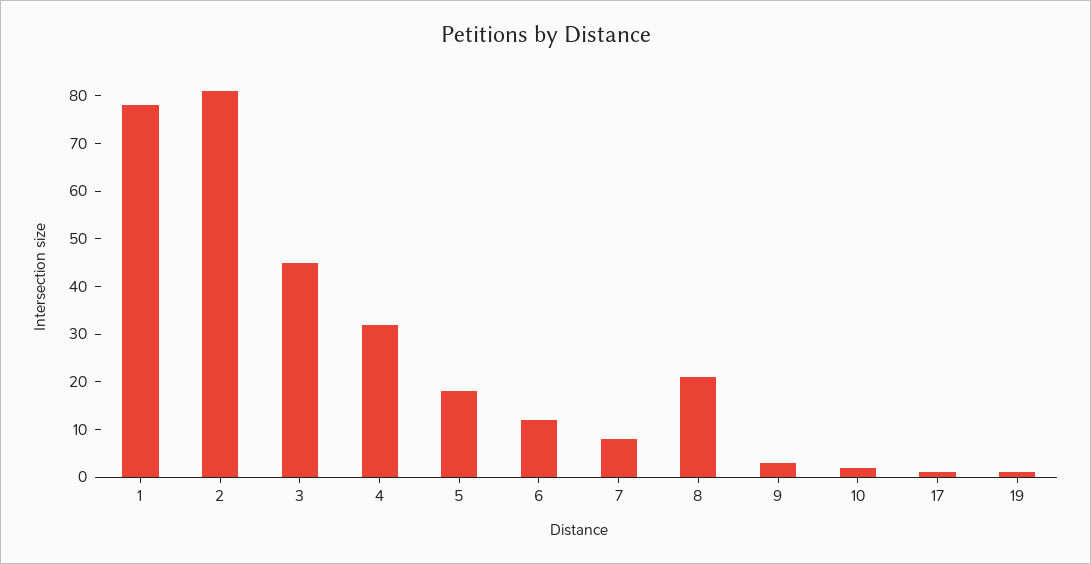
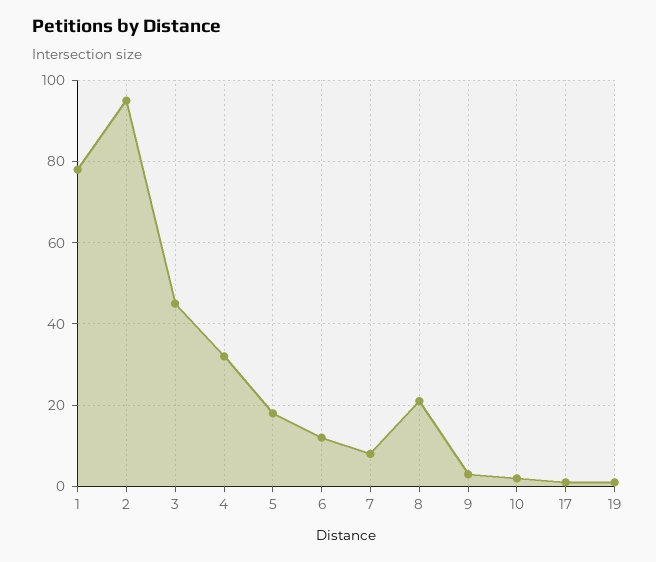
  {
    "1": 80,
-   "2": 80,
+   "2": 95,
    "3": 45,
    "4": 30,
    "5": 20,
    "6": 10,
    "7": 10,
    "8": 20,
    "9": 5,
    "10": 0,
    "17": 0,
    "19": 0
  }

